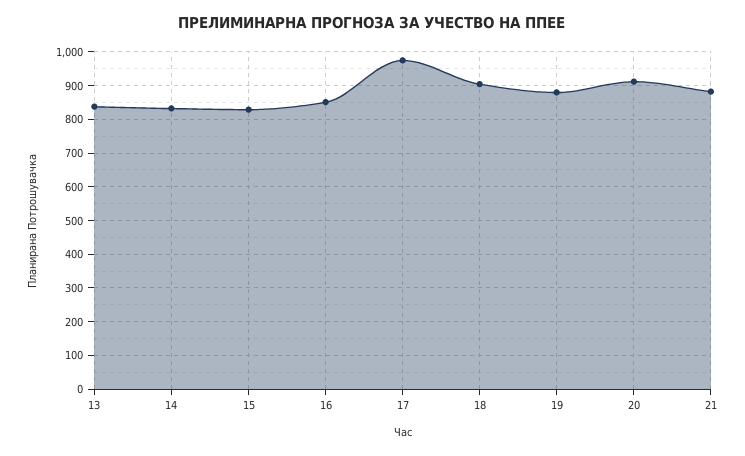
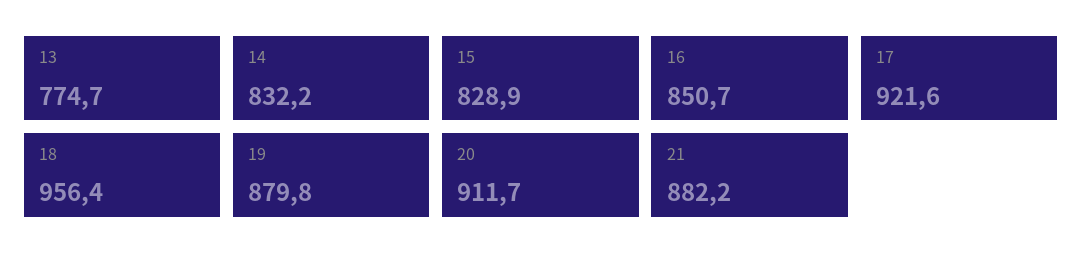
  {
-   "13": 840,
+   "13": 774.7,
    "14": 832.2,
    "15": 828.9,
    "16": 850.7,
-   "17": 980,
+   "17": 921.6,
-   "18": 900,
+   "18": 956.4,
    "19": 879.8,
    "20": 911.7,
    "21": 882.2
  }

